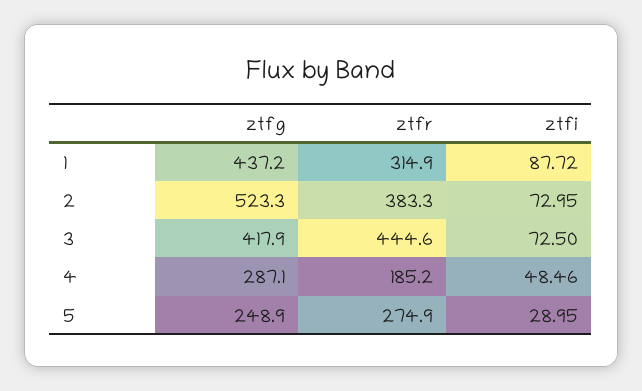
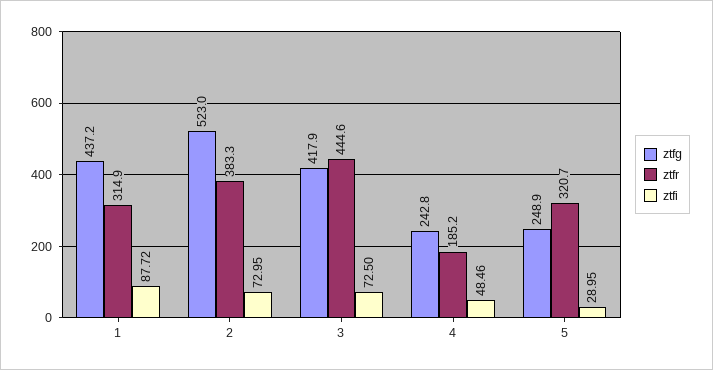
  {
    "ztfg": {
      "1": 437.2,
-     "2": 523.3,
+     "2": 523,
      "3": 417.9,
-     "4": 287.1,
+     "4": 242.8,
      "5": 248.9
    },
    "ztfr": {
      "1": 314.9,
      "2": 383.3,
      "3": 444.6,
      "4": 185.2,
-     "5": 274.9
+     "5": 320.7
    },
    "ztfi": {
      "1": 87.72,
      "2": 72.95,
      "3": 72.5,
      "4": 48.46,
      "5": 28.95
    }
  }

